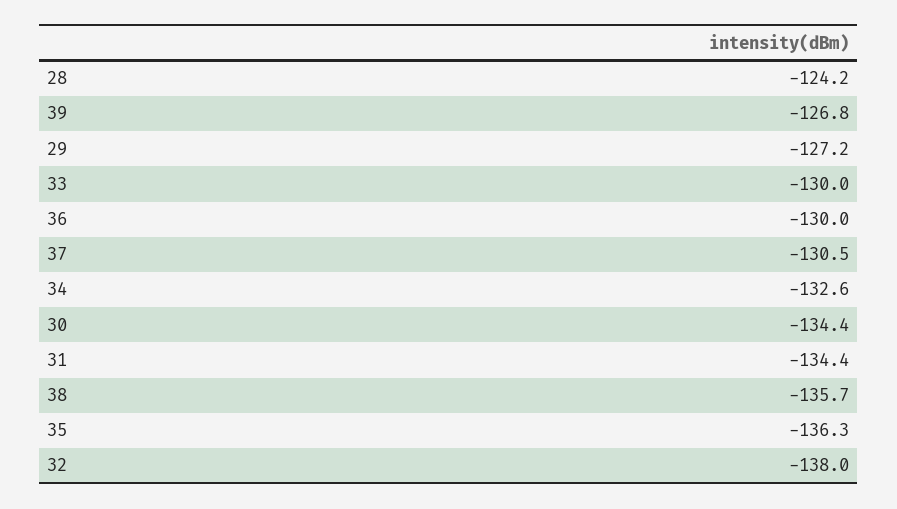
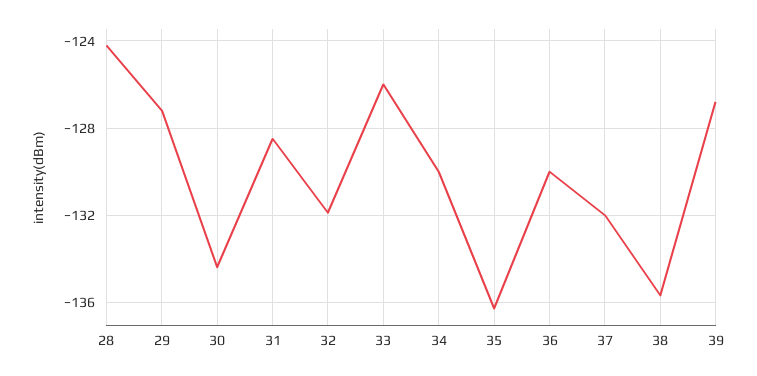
  {
    "28": -124.2,
    "39": -126.8,
    "29": -127.2,
-   "33": -130,
+   "33": -126,
    "36": -130,
-   "37": -130.5,
+   "37": -132,
-   "34": -132.6,
+   "34": -130,
    "30": -134.4,
-   "31": -134.4,
+   "31": -128.5,
    "38": -135.7,
    "35": -136.3,
-   "32": -138
+   "32": -132
  }

